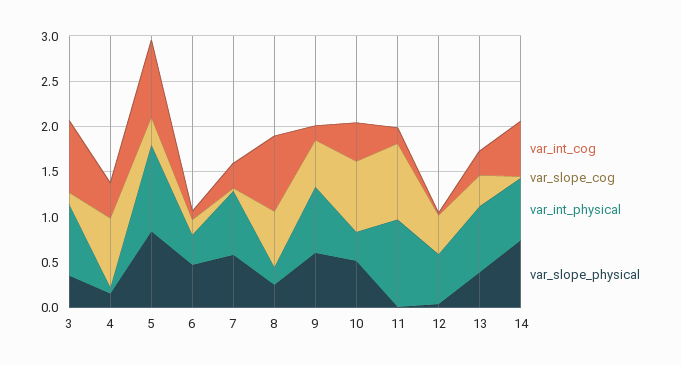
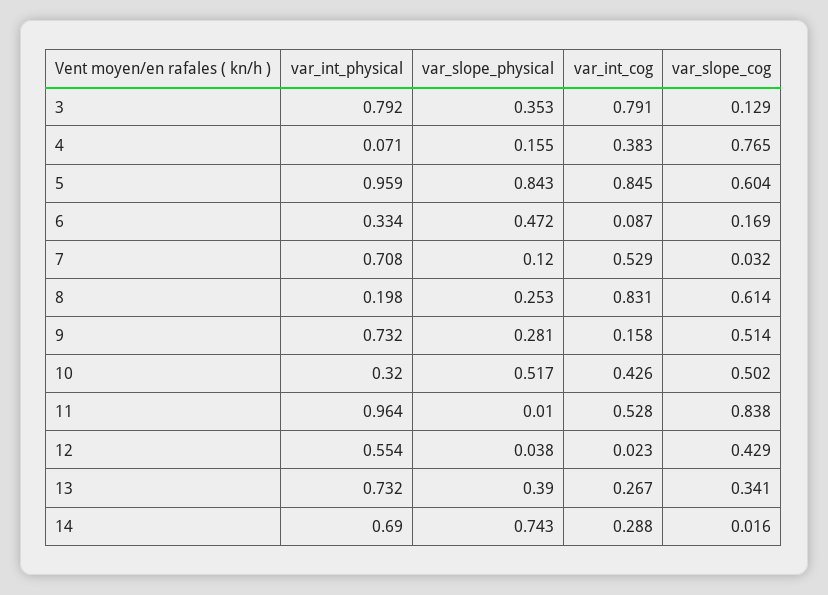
  {
    "var_int_cog": {
      "3": 0.791,
      "4": 0.383,
      "5": 0.845,
      "6": 0.087,
-     "7": 0.3,
+     "7": 0.529,
      "8": 0.831,
      "9": 0.158,
      "10": 0.426,
-     "11": 0.2,
+     "11": 0.528,
      "12": 0.023,
      "13": 0.267,
-     "14": 0.6
+     "14": 0.288
    },
    "var_slope_cog": {
      "3": 0.129,
      "4": 0.765,
-     "5": 0.3,
+     "5": 0.604,
      "6": 0.169,
      "7": 0.032,
      "8": 0.614,
      "9": 0.514,
-     "10": 0.8,
+     "10": 0.502,
      "11": 0.838,
      "12": 0.429,
      "13": 0.341,
      "14": 0.016
    },
    "var_int_physical": {
      "3": 0.792,
      "4": 0.071,
      "5": 0.959,
      "6": 0.334,
      "7": 0.708,
      "8": 0.198,
      "9": 0.732,
      "10": 0.32,
      "11": 0.964,
      "12": 0.554,
      "13": 0.732,
      "14": 0.69
    },
    "var_slope_physical": {
      "3": 0.353,
      "4": 0.155,
      "5": 0.843,
      "6": 0.472,
-     "7": 0.6,
+     "7": 0.12,
      "8": 0.253,
-     "9": 0.6,
+     "9": 0.281,
      "10": 0.517,
      "11": 0.01,
      "12": 0.038,
      "13": 0.39,
      "14": 0.743
    }
  }

